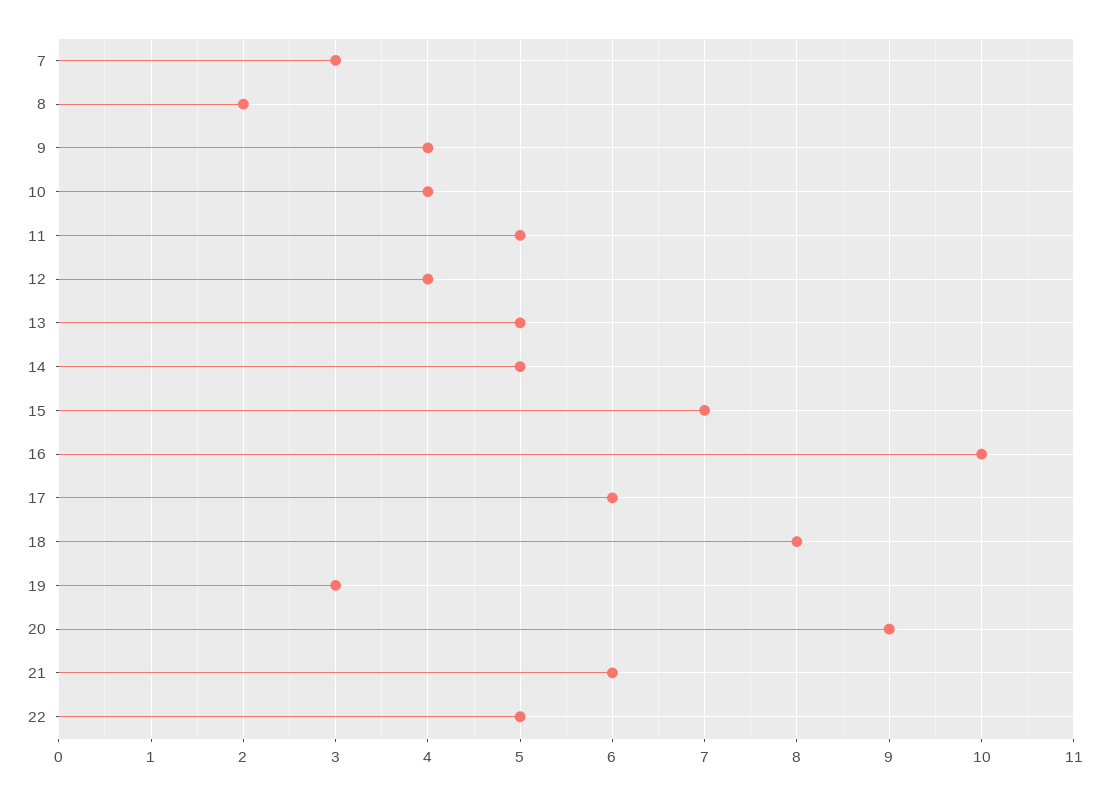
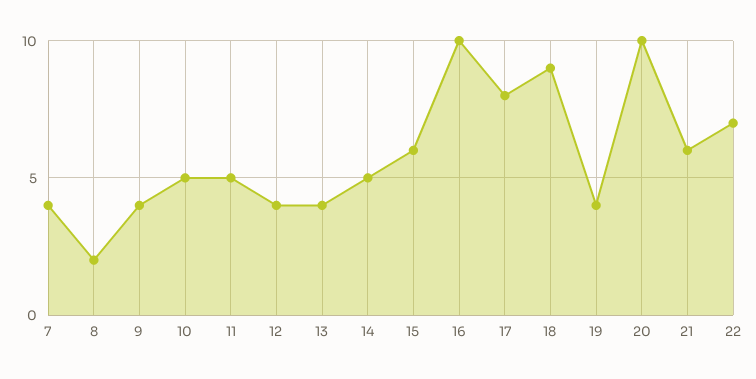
  {
-   "7": 3,
+   "7": 4,
    "8": 2,
    "9": 4,
-   "10": 4,
+   "10": 5,
    "11": 5,
    "12": 4,
-   "13": 5,
+   "13": 4,
    "14": 5,
-   "15": 7,
+   "15": 6,
    "16": 10,
-   "17": 6,
+   "17": 8,
-   "18": 8,
+   "18": 9,
-   "19": 3,
+   "19": 4,
-   "20": 9,
+   "20": 10,
    "21": 6,
-   "22": 5
+   "22": 7
  }

